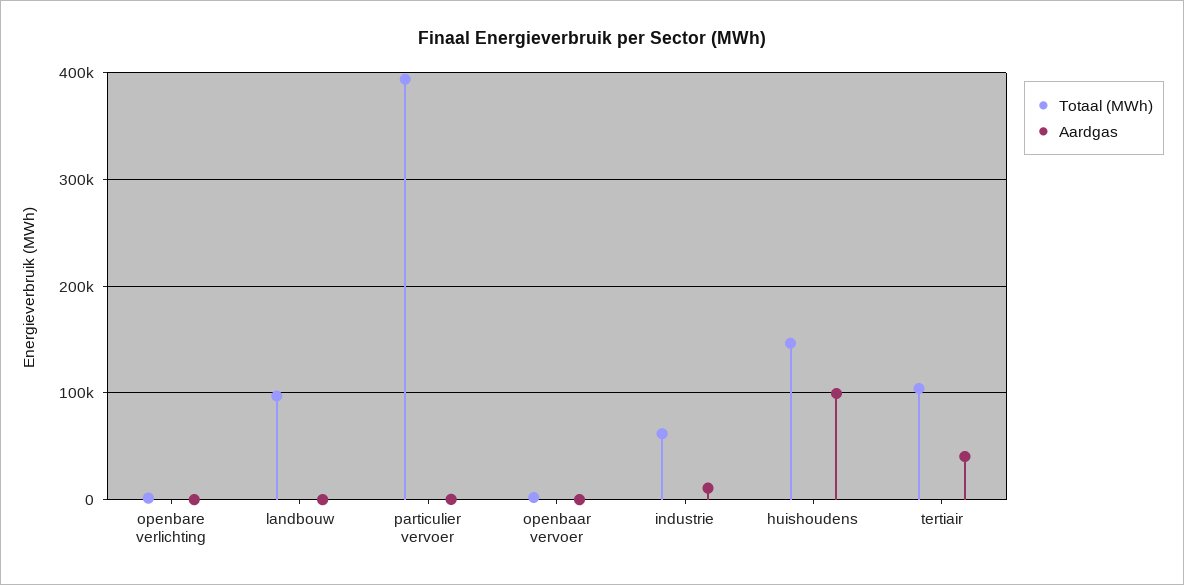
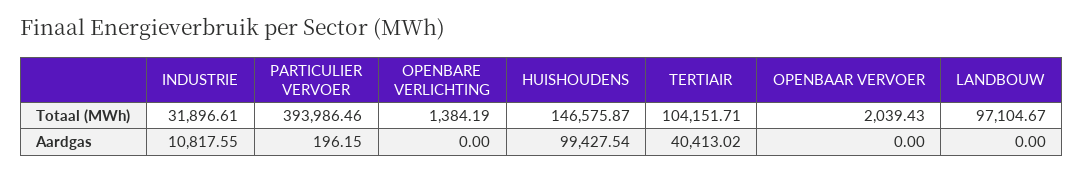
  {
    "Totaal (MWh)": {
      "openbare verlichting": 1384.19,
      "landbouw": 97104.67,
      "particulier vervoer": 393986.46,
      "openbaar vervoer": 2039.43,
-     "industrie": 60000,
+     "industrie": 31896.61,
      "huishoudens": 146575.87,
      "tertiair": 104151.71
    },
    "Aardgas": {
      "openbare verlichting": 0,
      "landbouw": 0,
      "particulier vervoer": 196.15,
      "openbaar vervoer": 0,
      "industrie": 10817.55,
      "huishoudens": 99427.54,
      "tertiair": 40413.02
    }
  }

